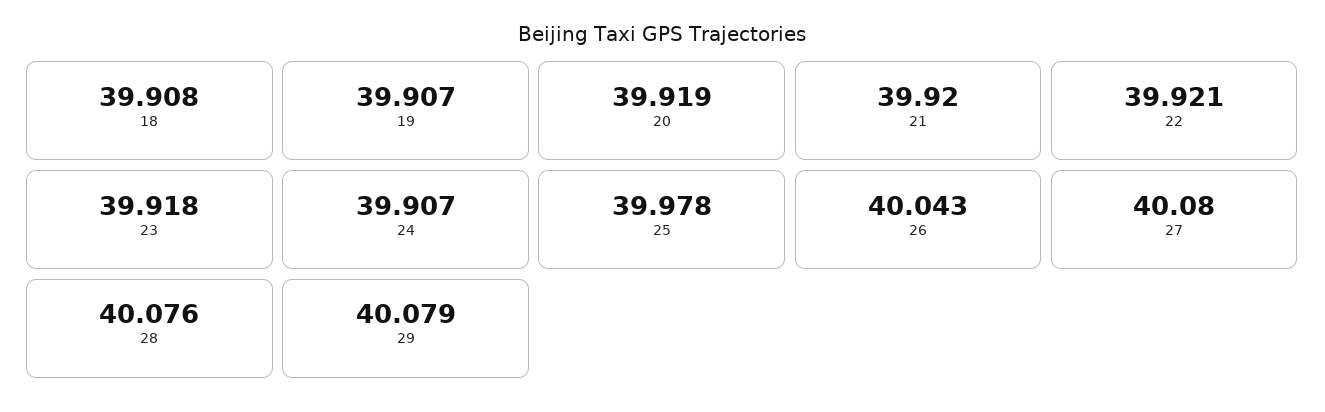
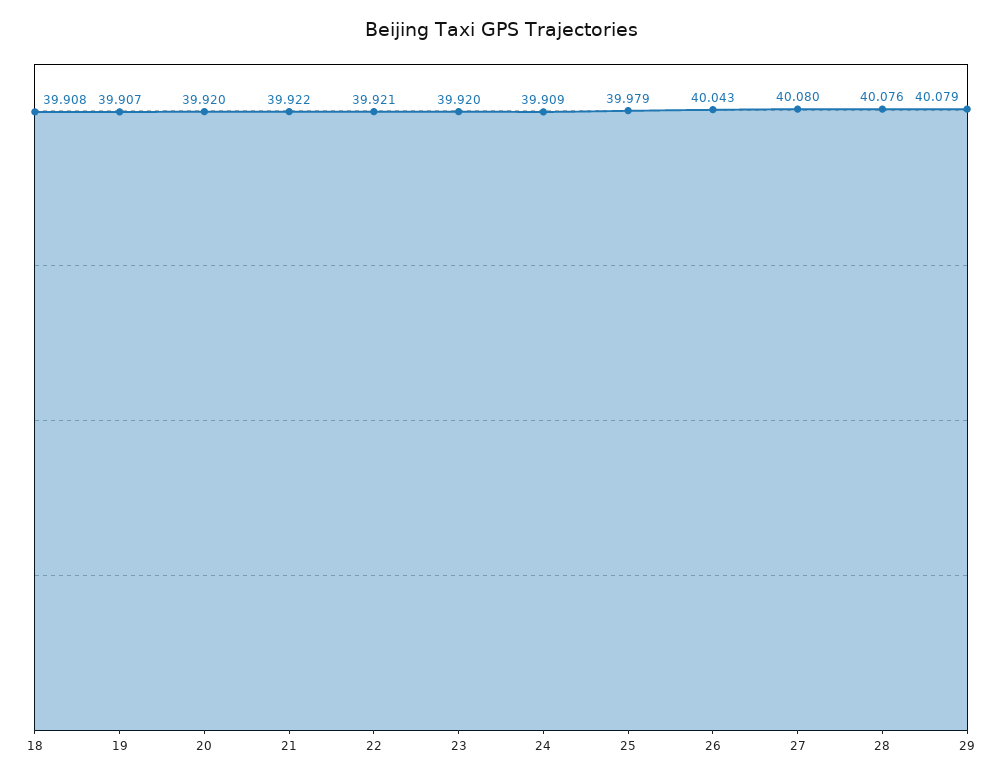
  {
    "18": 39.908,
    "19": 39.907,
-   "20": 39.919,
+   "20": 39.92,
-   "21": 39.92,
+   "21": 39.922,
    "22": 39.921,
-   "23": 39.918,
+   "23": 39.92,
-   "24": 39.907,
+   "24": 39.909,
-   "25": 39.978,
+   "25": 39.979,
    "26": 40.043,
    "27": 40.08,
    "28": 40.076,
    "29": 40.079
  }

